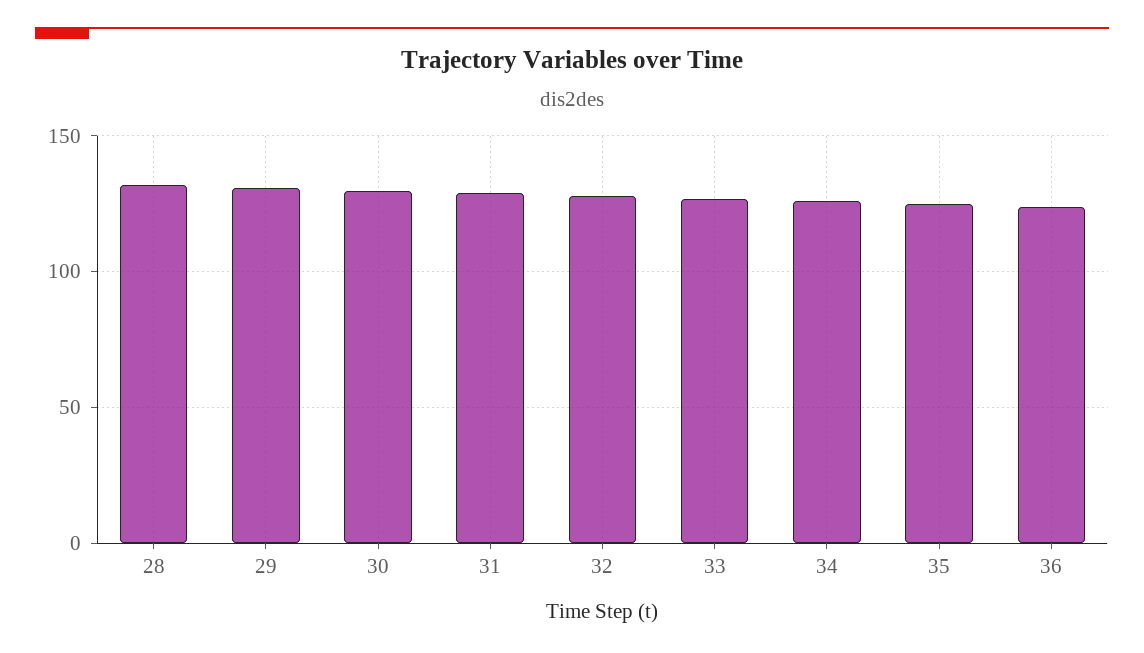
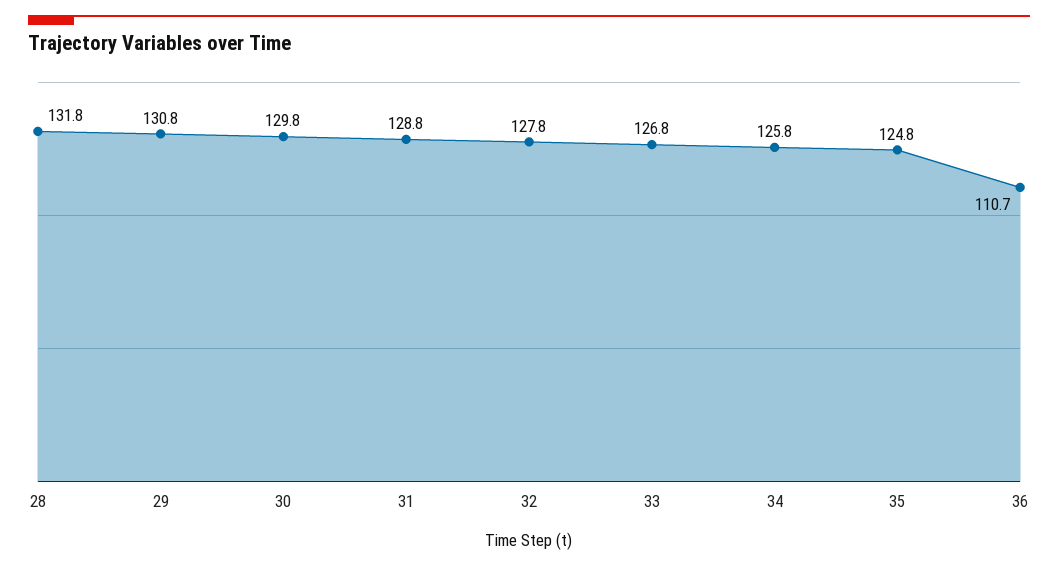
  {
    "28": 131.8,
    "29": 130.8,
    "30": 129.8,
    "31": 128.8,
    "32": 127.8,
    "33": 126.8,
    "34": 125.8,
    "35": 124.8,
-   "36": 125
+   "36": 110.7
  }

